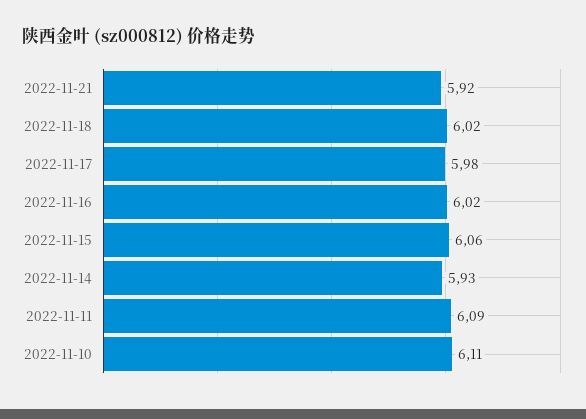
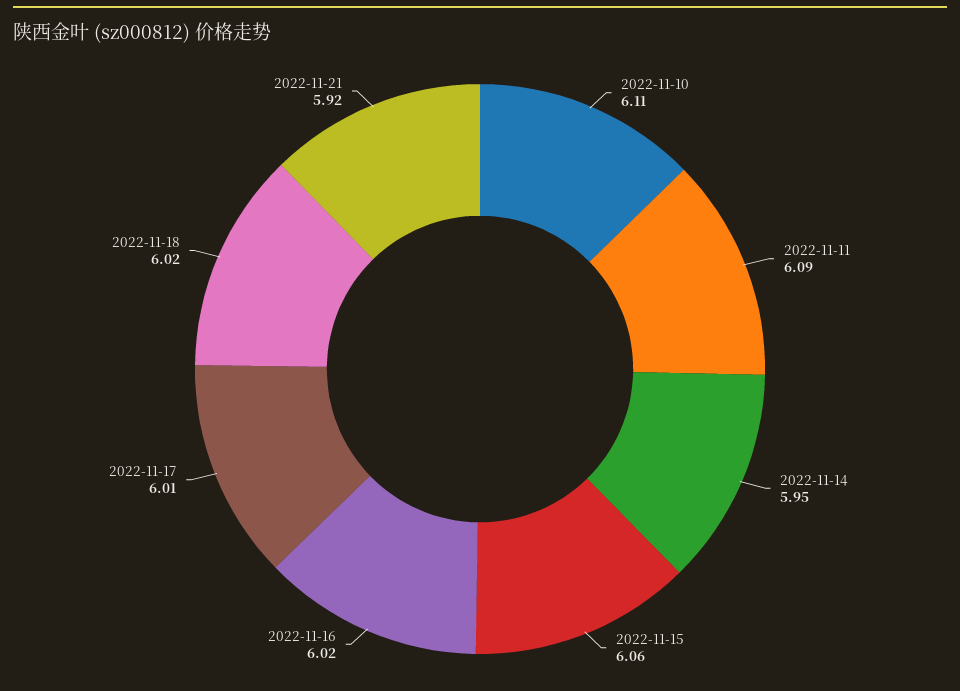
  {
    "2022-11-21": 5.92,
    "2022-11-18": 6.02,
-   "2022-11-17": 5.98,
+   "2022-11-17": 6.01,
    "2022-11-16": 6.02,
    "2022-11-15": 6.06,
-   "2022-11-14": 5.93,
+   "2022-11-14": 5.95,
    "2022-11-11": 6.09,
    "2022-11-10": 6.11
  }

